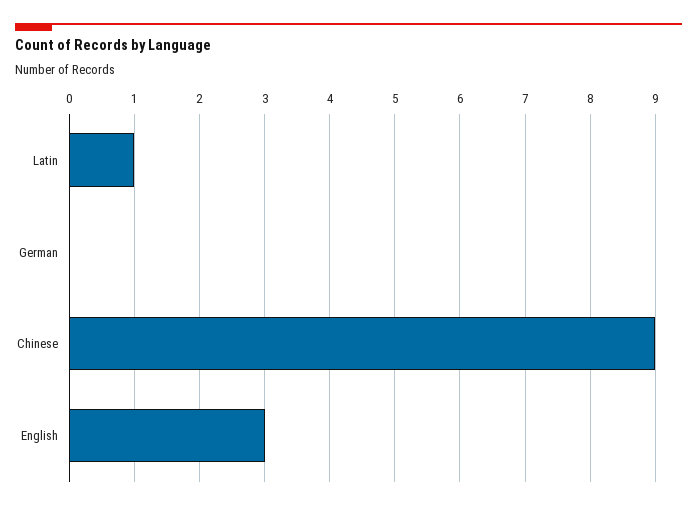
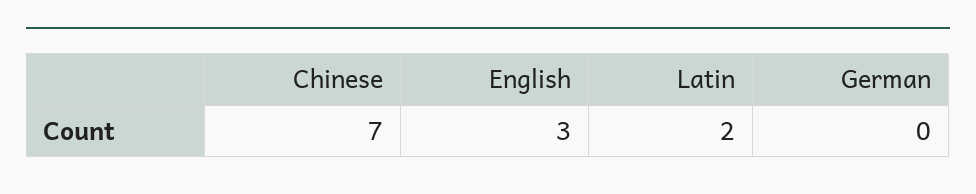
  {
-   "Latin": 1,
+   "Latin": 2,
    "German": 0,
-   "Chinese": 9,
+   "Chinese": 7,
    "English": 3
  }

